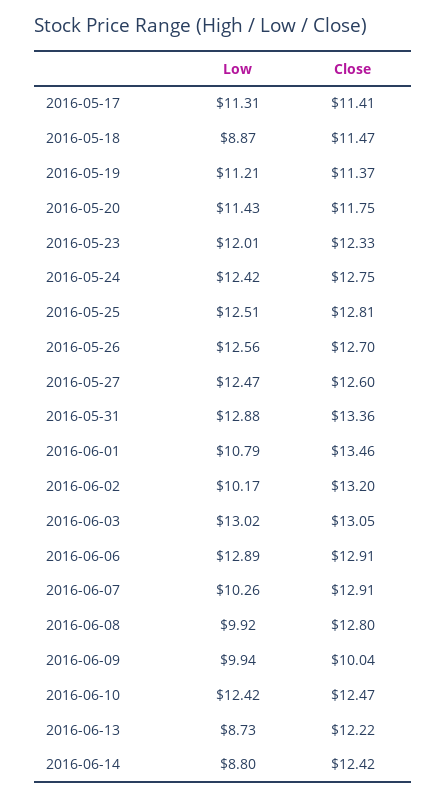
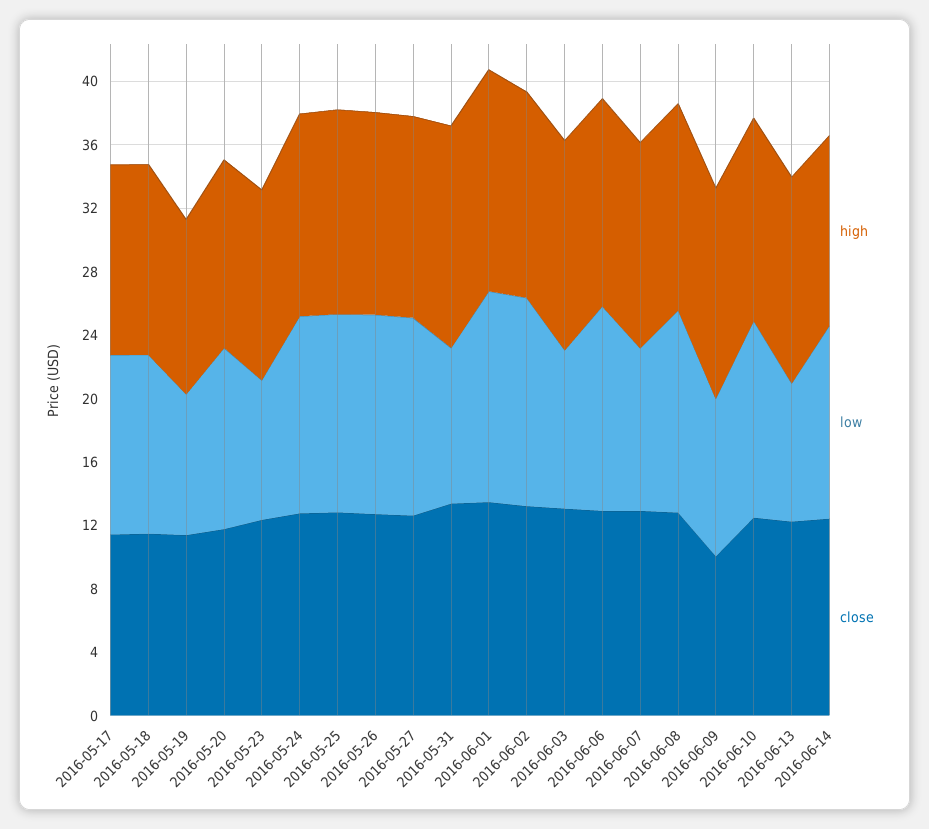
  {
    "Low": {
      "2016-05-17": 11.31,
-     "2016-05-18": 8.87,
+     "2016-05-18": 11,
-     "2016-05-19": 11.21,
+     "2016-05-19": 9,
      "2016-05-20": 11.43,
-     "2016-05-23": 12.01,
+     "2016-05-23": 9,
      "2016-05-24": 12.42,
      "2016-05-25": 12.51,
      "2016-05-26": 12.56,
      "2016-05-27": 12.47,
-     "2016-05-31": 12.88,
+     "2016-05-31": 10,
-     "2016-06-01": 10.79,
+     "2016-06-01": 13,
-     "2016-06-02": 10.17,
+     "2016-06-02": 13,
-     "2016-06-03": 13.02,
+     "2016-06-03": 10,
      "2016-06-06": 12.89,
      "2016-06-07": 10.26,
-     "2016-06-08": 9.92,
+     "2016-06-08": 13,
      "2016-06-09": 9.94,
      "2016-06-10": 12.42,
      "2016-06-13": 8.73,
-     "2016-06-14": 8.8
+     "2016-06-14": 12
    },
    "Close": {
      "2016-05-17": 11.41,
      "2016-05-18": 11.47,
      "2016-05-19": 11.37,
      "2016-05-20": 11.75,
      "2016-05-23": 12.33,
      "2016-05-24": 12.75,
      "2016-05-25": 12.81,
      "2016-05-26": 12.7,
      "2016-05-27": 12.6,
      "2016-05-31": 13.36,
      "2016-06-01": 13.46,
      "2016-06-02": 13.2,
      "2016-06-03": 13.05,
      "2016-06-06": 12.91,
      "2016-06-07": 12.91,
      "2016-06-08": 12.8,
      "2016-06-09": 10.04,
      "2016-06-10": 12.47,
      "2016-06-13": 12.22,
      "2016-06-14": 12.42
-   }
+   },
+   "high": {
+     "2016-05-17": 12,
+     "2016-05-18": 12,
+     "2016-05-19": 11,
+     "2016-05-20": 12,
+     "2016-05-23": 12,
+     "2016-05-24": 13,
+     "2016-05-25": 13,
+     "2016-05-26": 13,
+     "2016-05-27": 13,
+     "2016-05-31": 14,
+     "2016-06-01": 14,
+     "2016-06-02": 13,
+     "2016-06-03": 13,
+     "2016-06-06": 13,
+     "2016-06-07": 13,
+     "2016-06-08": 13,
+     "2016-06-09": 13,
+     "2016-06-10": 13,
+     "2016-06-13": 13,
+     "2016-06-14": 12
+   }
  }

